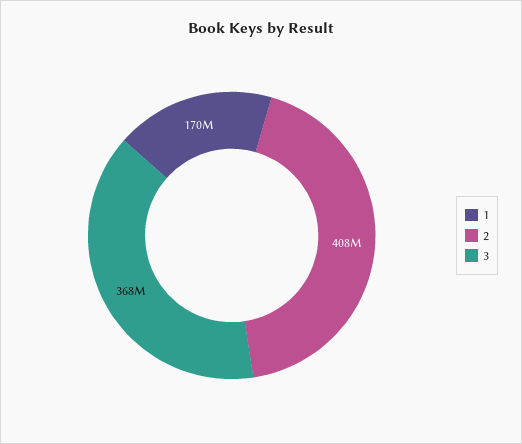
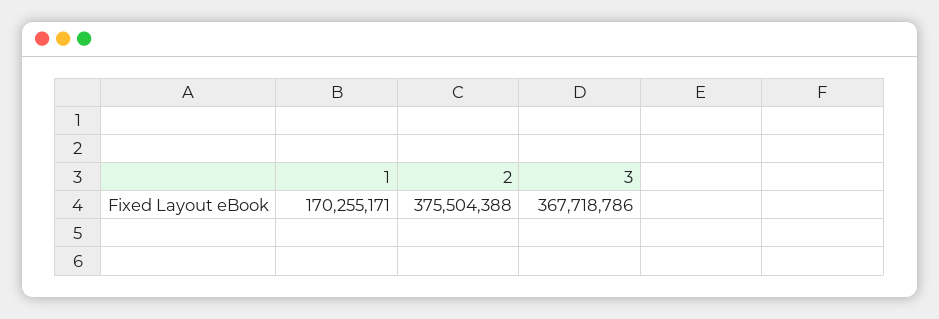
  {
    "1": 170255171,
-   "2": 408000000,
+   "2": 375504388,
    "3": 367718786
  }

